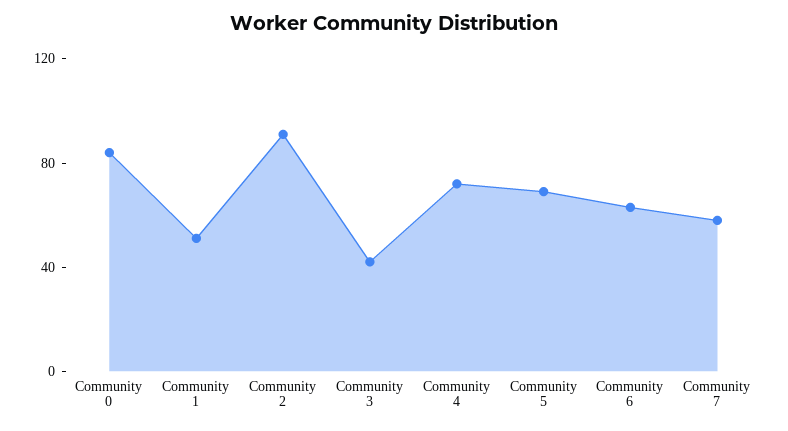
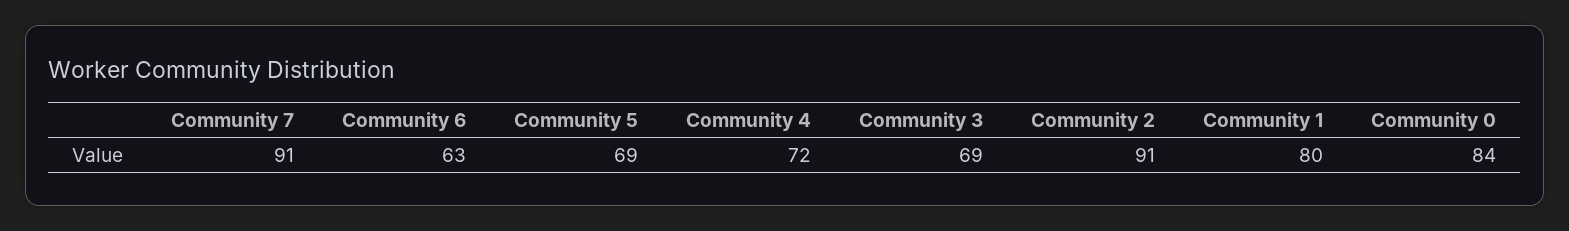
  {
    "Community 0": 84,
-   "Community 1": 50,
+   "Community 1": 80,
    "Community 2": 91,
-   "Community 3": 40,
+   "Community 3": 69,
    "Community 4": 72,
    "Community 5": 69,
    "Community 6": 63,
-   "Community 7": 60
+   "Community 7": 91
  }

